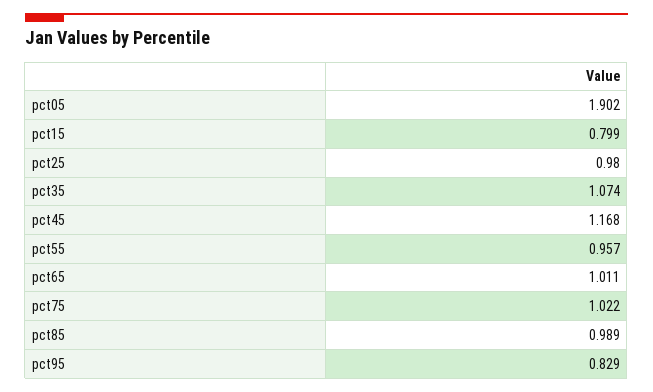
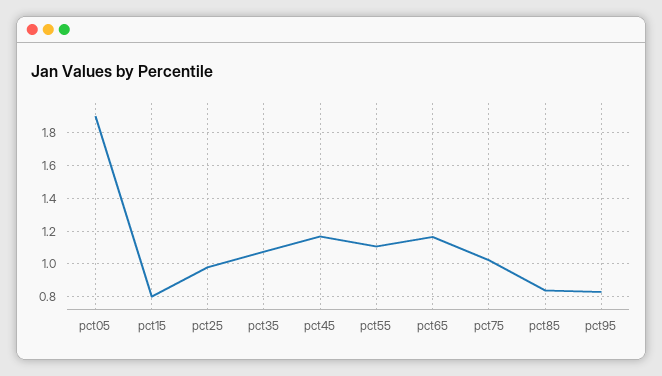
  {
    "pct05": 1.902,
    "pct15": 0.799,
    "pct25": 0.98,
    "pct35": 1.074,
    "pct45": 1.168,
-   "pct55": 0.957,
+   "pct55": 1.1,
-   "pct65": 1.011,
+   "pct65": 1.15,
    "pct75": 1.022,
-   "pct85": 0.989,
+   "pct85": 0.85,
    "pct95": 0.829
  }

